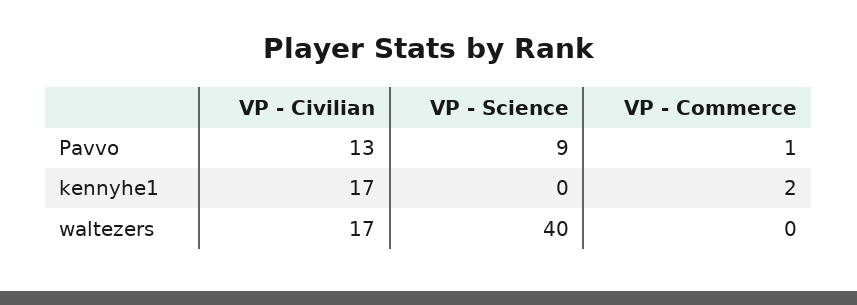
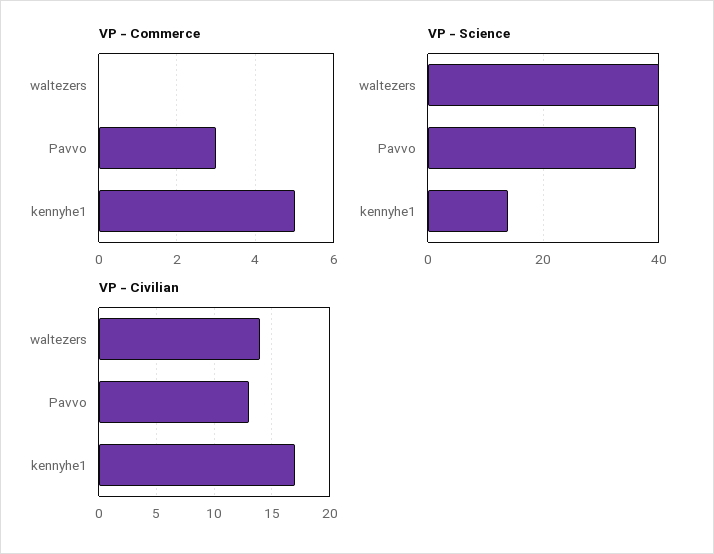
  {
    "VP - Civilian": {
      "Pavvo": 13,
      "kennyhe1": 17,
-     "waltezers": 17
+     "waltezers": 14
    },
    "VP - Science": {
-     "Pavvo": 9,
+     "Pavvo": 35,
-     "kennyhe1": 0,
+     "kennyhe1": 15,
      "waltezers": 40
    },
    "VP - Commerce": {
-     "Pavvo": 1,
+     "Pavvo": 3,
-     "kennyhe1": 2,
+     "kennyhe1": 5,
      "waltezers": 0
    }
  }

